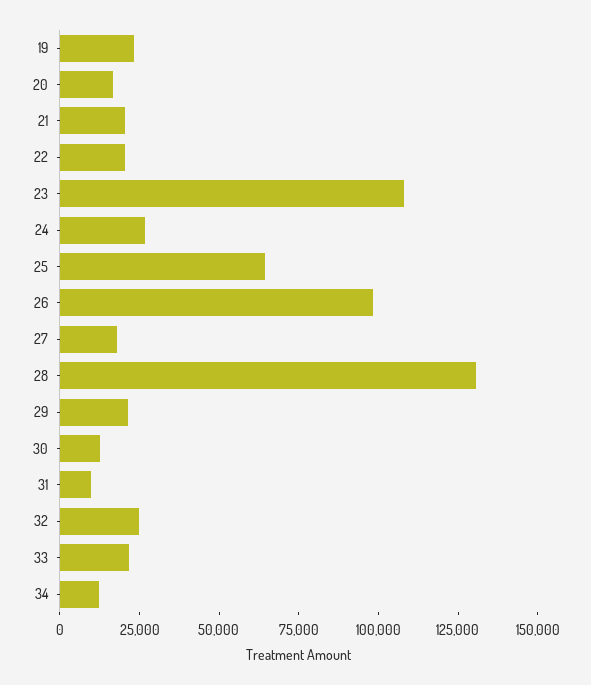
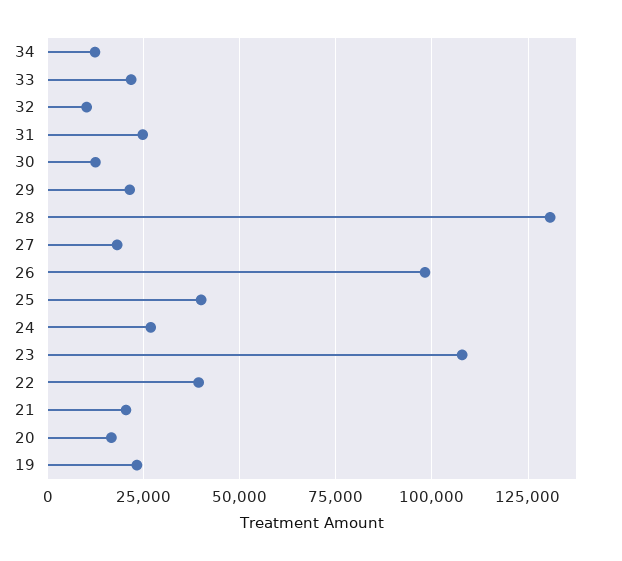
  {
    "19": 22500,
    "20": 17500,
    "21": 20000,
-   "22": 20000,
+   "22": 40000,
    "23": 107500,
    "24": 27500,
-   "25": 65000,
+   "25": 40000,
    "26": 97500,
    "27": 17500,
    "28": 130000,
    "29": 22500,
    "30": 12500,
-   "31": 10000,
+   "31": 25000,
-   "32": 25000,
+   "32": 10000,
    "33": 22500,
    "34": 12500
  }

